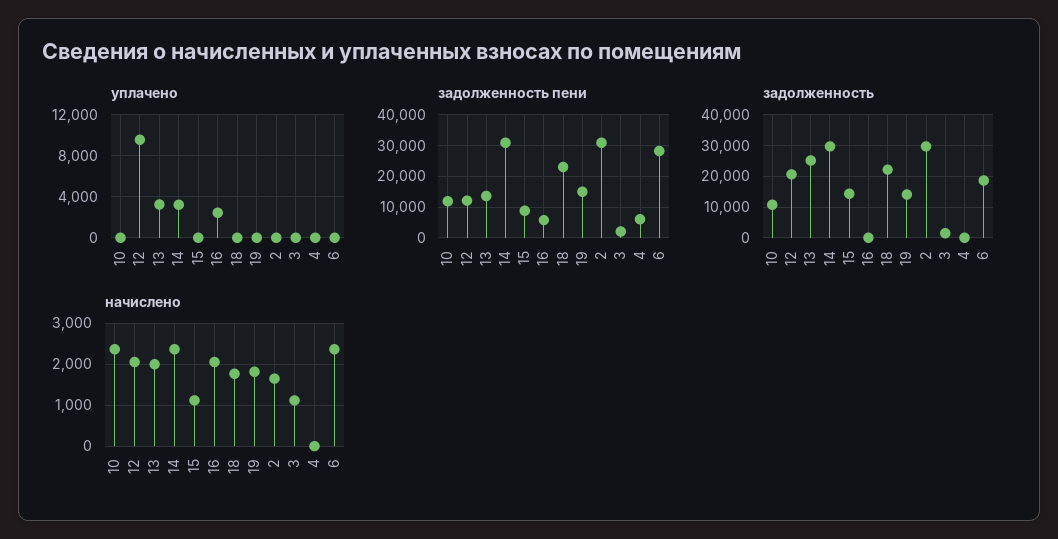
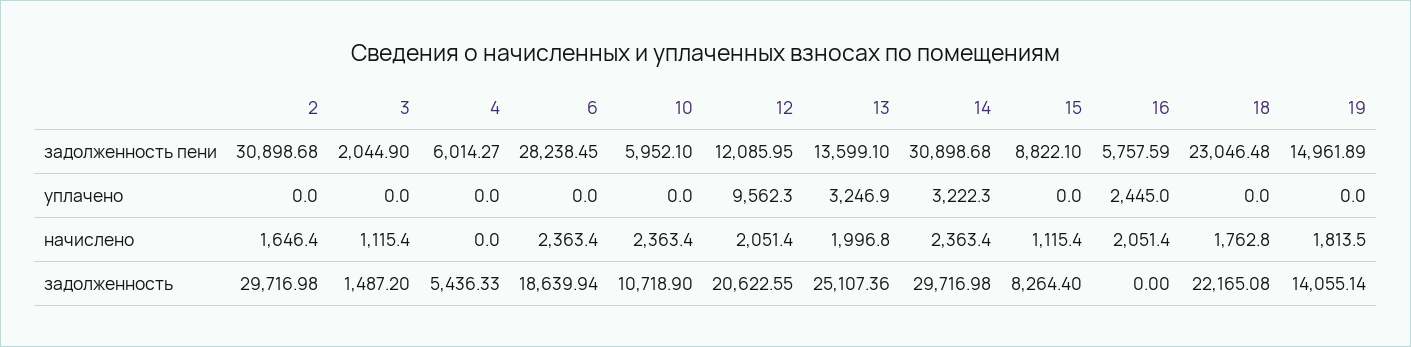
  {
    "уплачено": {
      "10": 0,
      "12": 9562.3,
      "13": 3246.9,
      "14": 3222.3,
      "15": 0,
      "16": 2445,
      "18": 0,
      "19": 0,
      "2": 0,
      "3": 0,
      "4": 0,
      "6": 0
    },
    "задолженность пени": {
-     "10": 12000,
+     "10": 5952.1,
      "12": 12085.95,
      "13": 13599.1,
      "14": 30898.68,
      "15": 8822.1,
      "16": 5757.59,
      "18": 23046.48,
      "19": 14961.89,
      "2": 30898.68,
      "3": 2044.9,
      "4": 6014.27,
      "6": 28238.45
    },
    "задолженность": {
      "10": 10718.9,
      "12": 20622.55,
      "13": 25107.36,
      "14": 29716.98,
-     "15": 14000,
+     "15": 8264.4,
      "16": 0,
      "18": 22165.08,
      "19": 14055.14,
      "2": 29716.98,
      "3": 1487.2,
-     "4": 0,
+     "4": 5436.33,
      "6": 18639.94
    },
    "начислено": {
      "10": 2363.4,
      "12": 2051.4,
      "13": 1996.8,
      "14": 2363.4,
      "15": 1115.4,
      "16": 2051.4,
      "18": 1762.8,
      "19": 1813.5,
      "2": 1646.4,
      "3": 1115.4,
      "4": 0,
      "6": 2363.4
    }
  }

